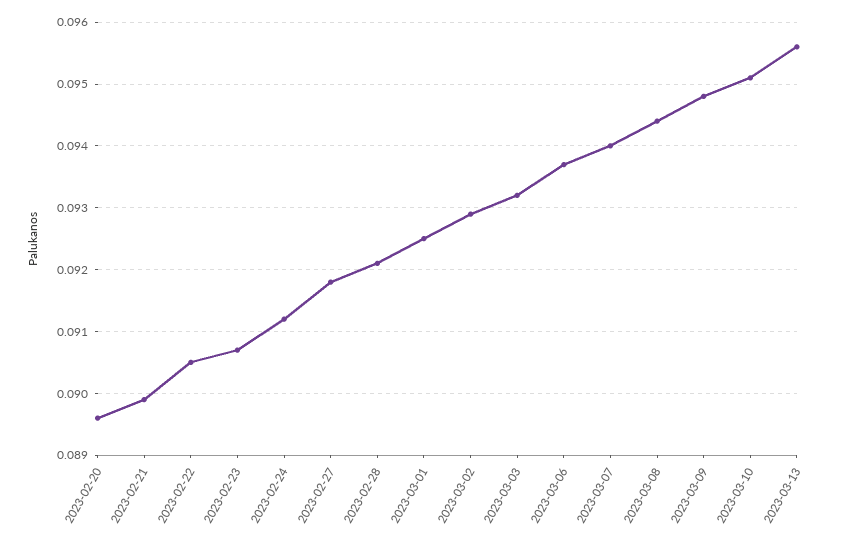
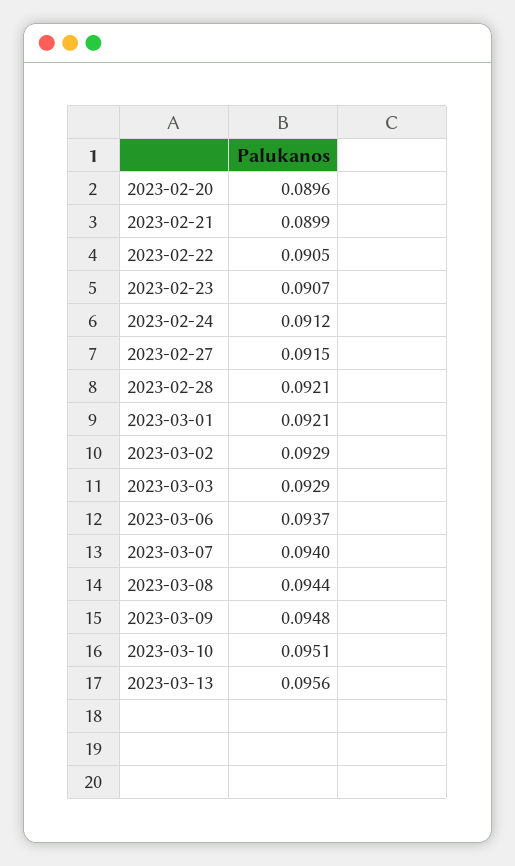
  {
    "2023-02-20": 0.0896,
    "2023-02-21": 0.0899,
    "2023-02-22": 0.0905,
    "2023-02-23": 0.0907,
    "2023-02-24": 0.0912,
-   "2023-02-27": 0.0918,
+   "2023-02-27": 0.0915,
    "2023-02-28": 0.0921,
-   "2023-03-01": 0.0925,
+   "2023-03-01": 0.0921,
    "2023-03-02": 0.0929,
-   "2023-03-03": 0.0932,
+   "2023-03-03": 0.0929,
    "2023-03-06": 0.0937,
    "2023-03-07": 0.094,
    "2023-03-08": 0.0944,
    "2023-03-09": 0.0948,
    "2023-03-10": 0.0951,
    "2023-03-13": 0.0956
  }

